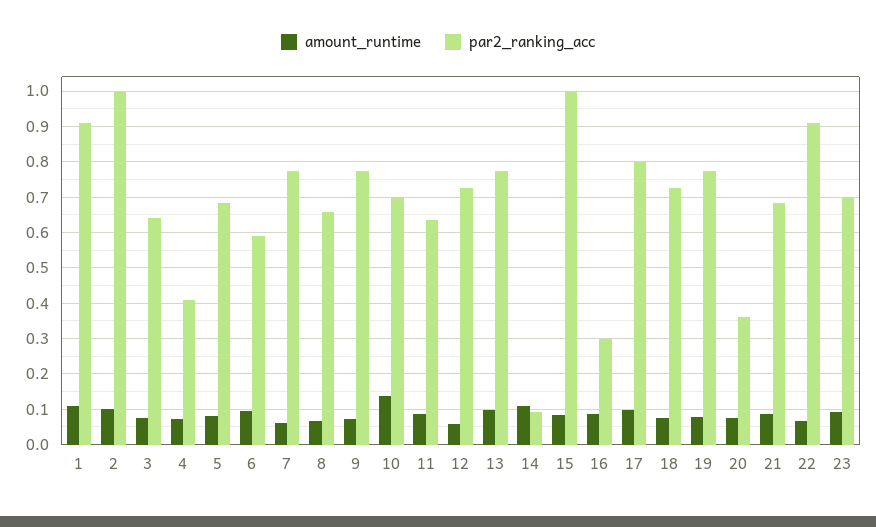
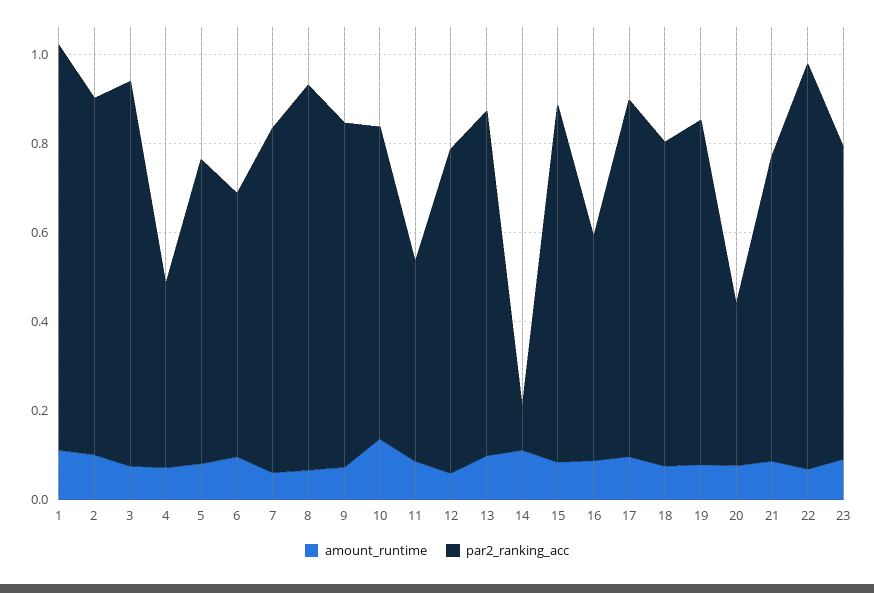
  {
    "amount_runtime": {
      "1": 0.12,
      "2": 0.1,
      "3": 0.08,
      "4": 0.08,
      "5": 0.08,
      "6": 0.1,
      "7": 0.06,
      "8": 0.06,
      "9": 0.08,
      "10": 0.14,
      "11": 0.08,
      "12": 0.06,
      "13": 0.1,
      "14": 0.12,
      "15": 0.08,
      "16": 0.08,
      "17": 0.1,
      "18": 0.08,
      "19": 0.08,
      "20": 0.08,
      "21": 0.08,
      "22": 0.06,
      "23": 0.1
    },
    "par2_ranking_acc": {
      "1": 0.9,
-     "2": 1,
+     "2": 0.8,
-     "3": 0.64,
+     "3": 0.85,
      "4": 0.4,
      "5": 0.68,
      "6": 0.6,
      "7": 0.78,
-     "8": 0.66,
+     "8": 0.85,
      "9": 0.78,
      "10": 0.7,
-     "11": 0.64,
+     "11": 0.45,
      "12": 0.72,
      "13": 0.78,
      "14": 0.1,
-     "15": 1,
+     "15": 0.8,
-     "16": 0.3,
+     "16": 0.5,
      "17": 0.8,
      "18": 0.72,
      "19": 0.78,
      "20": 0.36,
      "21": 0.68,
      "22": 0.9,
      "23": 0.7
    }
  }

